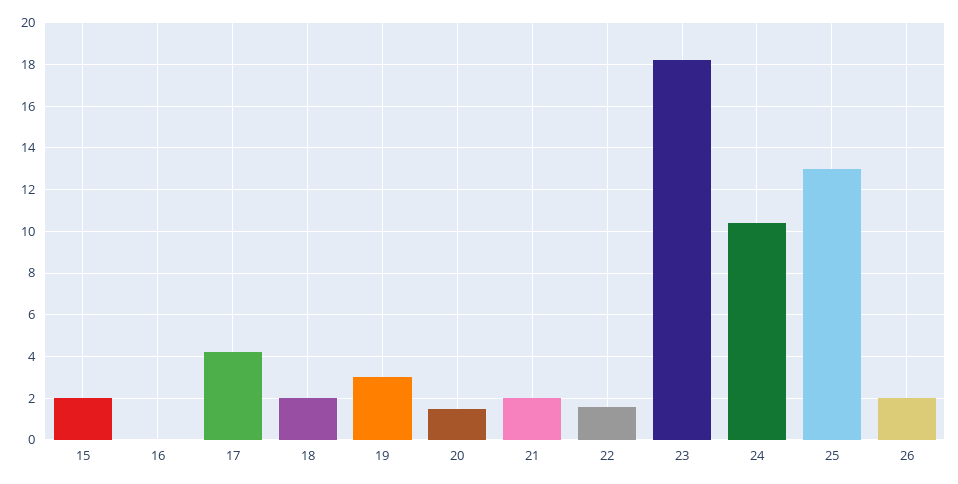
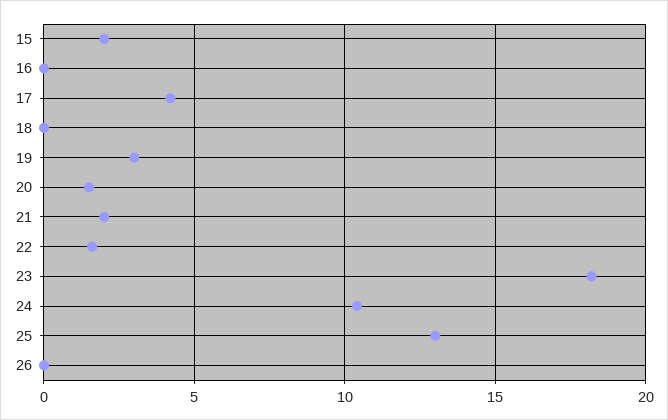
  {
    "15": 2,
    "16": 0,
    "17": 4,
-   "18": 2,
+   "18": 0,
    "19": 3,
    "20": 1.5,
    "21": 2,
    "22": 1.5,
    "23": 18,
    "24": 10.5,
    "25": 13,
-   "26": 2
+   "26": 0
  }

